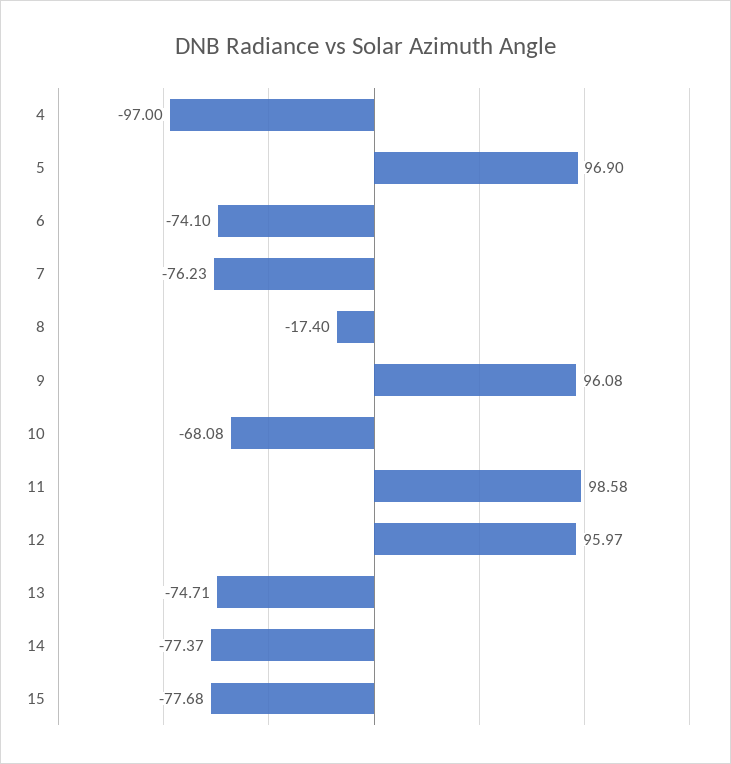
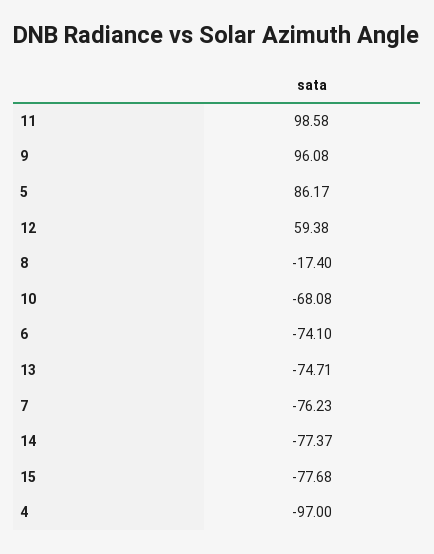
  {
    "4": -97,
-   "5": 96.9,
+   "5": 86.17,
    "6": -74.1,
    "7": -76.23,
    "8": -17.4,
    "9": 96.08,
    "10": -68.08,
    "11": 98.58,
-   "12": 95.97,
+   "12": 59.38,
    "13": -74.71,
    "14": -77.37,
    "15": -77.68
  }

